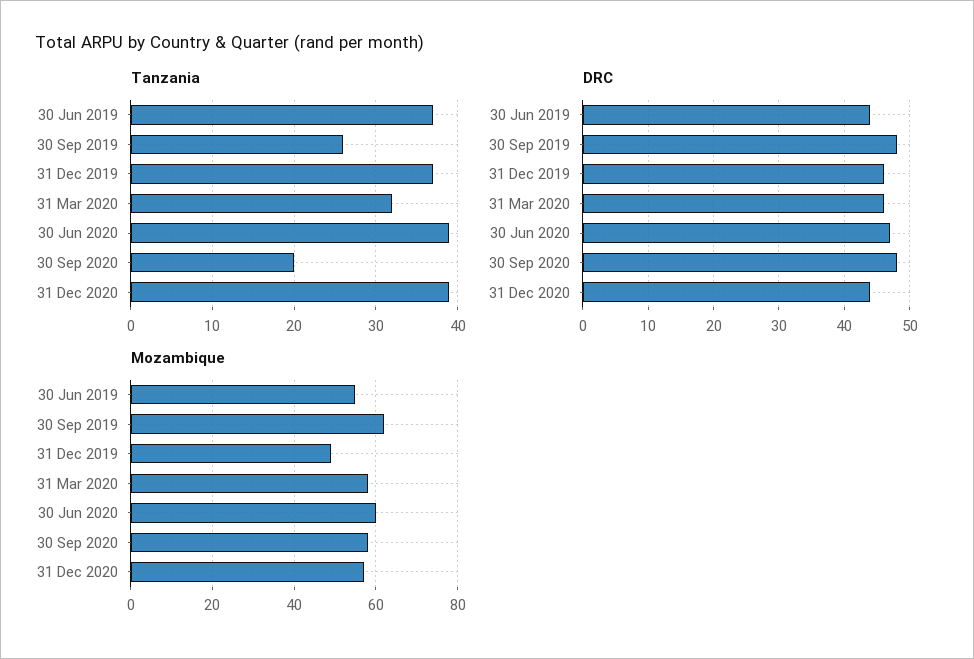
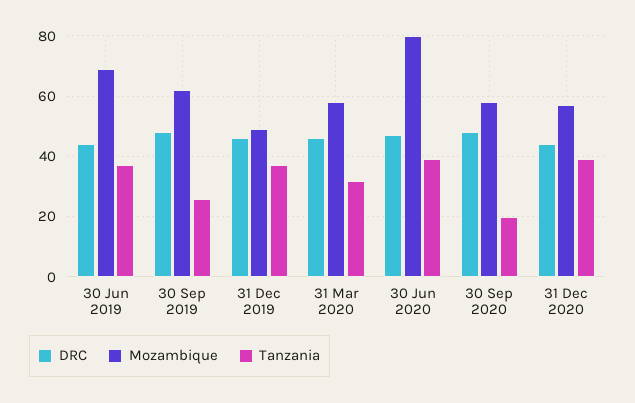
  {
    "Tanzania": {
      "30 Jun 2019": 37,
      "30 Sep 2019": 26,
      "31 Dec 2019": 37,
      "31 Mar 2020": 32,
      "30 Jun 2020": 39,
      "30 Sep 2020": 20,
      "31 Dec 2020": 39
    },
    "DRC": {
      "30 Jun 2019": 44,
      "30 Sep 2019": 48,
      "31 Dec 2019": 46,
      "31 Mar 2020": 46,
      "30 Jun 2020": 47,
      "30 Sep 2020": 48,
      "31 Dec 2020": 44
    },
    "Mozambique": {
-     "30 Jun 2019": 55,
+     "30 Jun 2019": 70,
      "30 Sep 2019": 60,
      "31 Dec 2019": 50,
      "31 Mar 2020": 60,
-     "30 Jun 2020": 60,
+     "30 Jun 2020": 80,
      "30 Sep 2020": 60,
      "31 Dec 2020": 55
    }
  }

